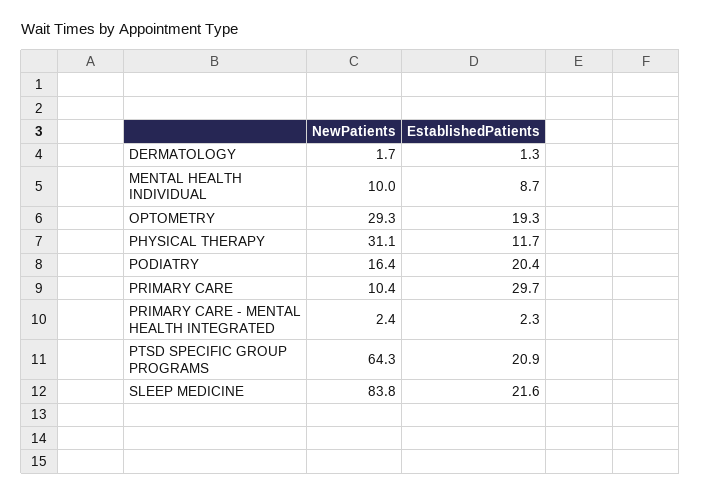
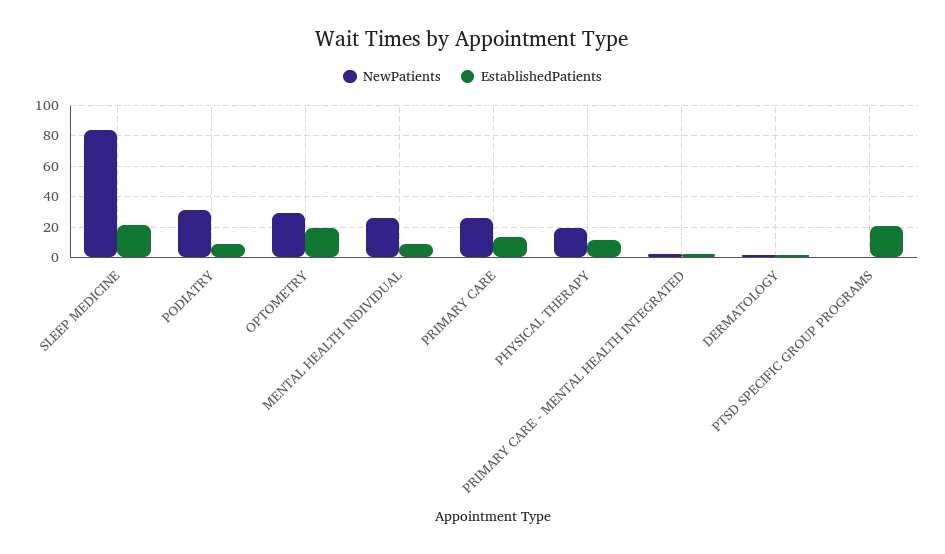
  {
    "NewPatients": {
      "DERMATOLOGY": 1.7,
-     "MENTAL HEALTH INDIVIDUAL": 10,
+     "MENTAL HEALTH INDIVIDUAL": 25,
      "OPTOMETRY": 29.3,
-     "PHYSICAL THERAPY": 31.1,
+     "PHYSICAL THERAPY": 20,
-     "PODIATRY": 16.4,
+     "PODIATRY": 30,
-     "PRIMARY CARE": 10.4,
+     "PRIMARY CARE": 25,
      "PRIMARY CARE - MENTAL HEALTH INTEGRATED": 2.4,
-     "PTSD SPECIFIC GROUP PROGRAMS": 64.3,
+     "PTSD SPECIFIC GROUP PROGRAMS": 0,
      "SLEEP MEDICINE": 83.8
    },
    "EstablishedPatients": {
      "DERMATOLOGY": 1.3,
      "MENTAL HEALTH INDIVIDUAL": 8.7,
      "OPTOMETRY": 19.3,
      "PHYSICAL THERAPY": 11.7,
-     "PODIATRY": 20.4,
+     "PODIATRY": 10,
-     "PRIMARY CARE": 29.7,
+     "PRIMARY CARE": 15,
      "PRIMARY CARE - MENTAL HEALTH INTEGRATED": 2.3,
      "PTSD SPECIFIC GROUP PROGRAMS": 20.9,
      "SLEEP MEDICINE": 21.6
    }
  }

